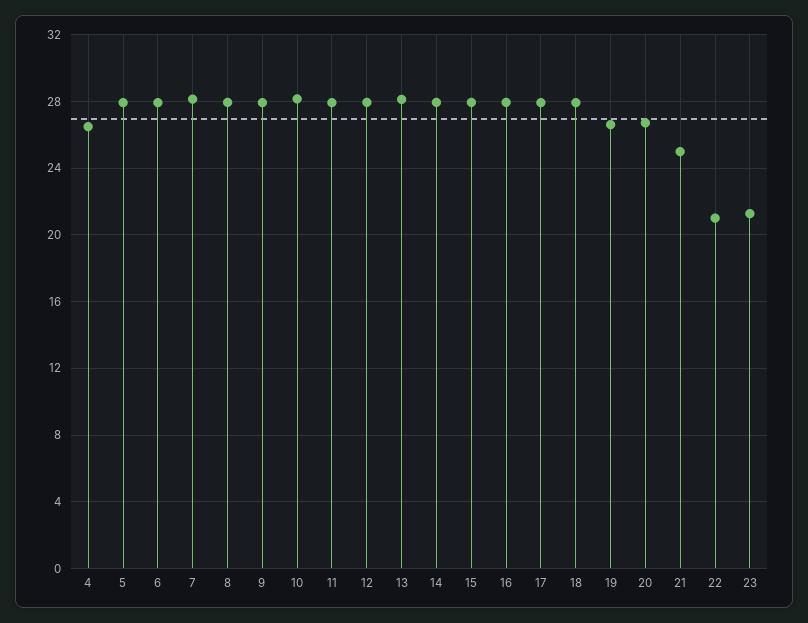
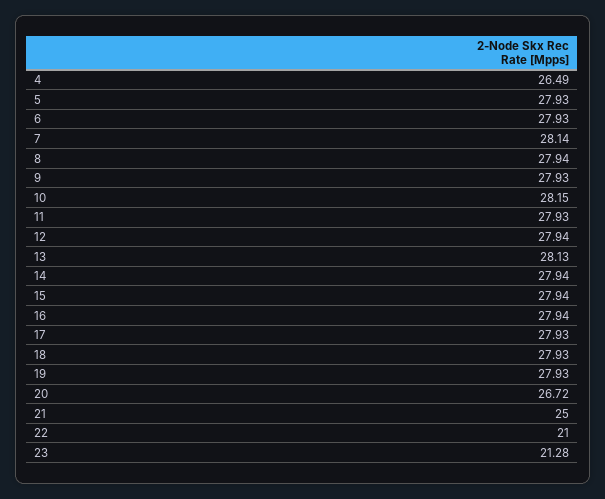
  {
    "4": 26.49,
    "5": 27.93,
    "6": 27.93,
    "7": 28.14,
    "8": 27.94,
    "9": 27.93,
    "10": 28.15,
    "11": 27.93,
    "12": 27.94,
    "13": 28.13,
    "14": 27.94,
    "15": 27.94,
    "16": 27.94,
    "17": 27.93,
    "18": 27.93,
-   "19": 26.5,
+   "19": 27.93,
    "20": 26.72,
    "21": 25,
    "22": 21,
    "23": 21.28
  }

